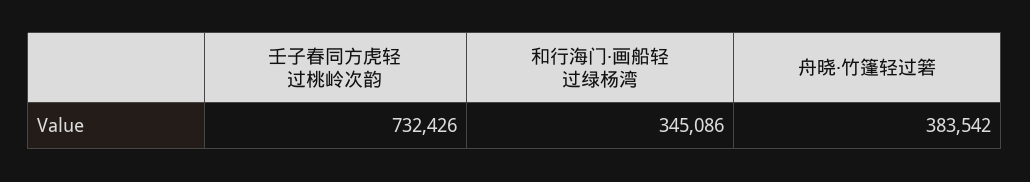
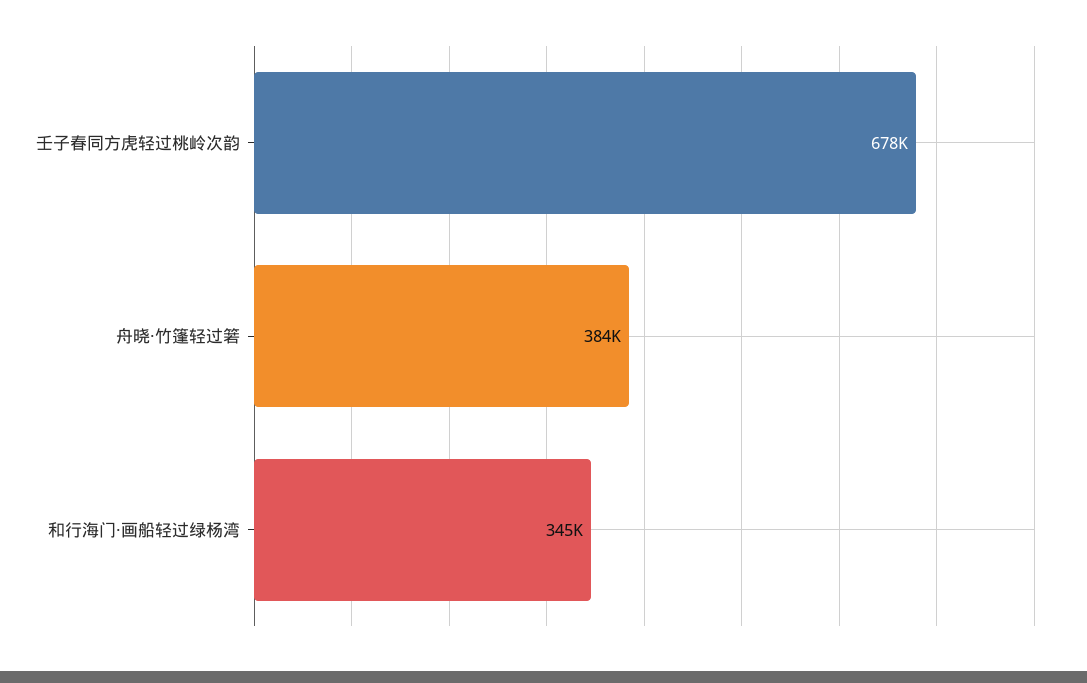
  {
-   "壬子春同方虎轻过桃岭次韵": 732426,
+   "壬子春同方虎轻过桃岭次韵": 678000,
    "和行海门·画船轻过绿杨湾": 345086,
    "舟晓·竹篷轻过箬": 383542
  }

